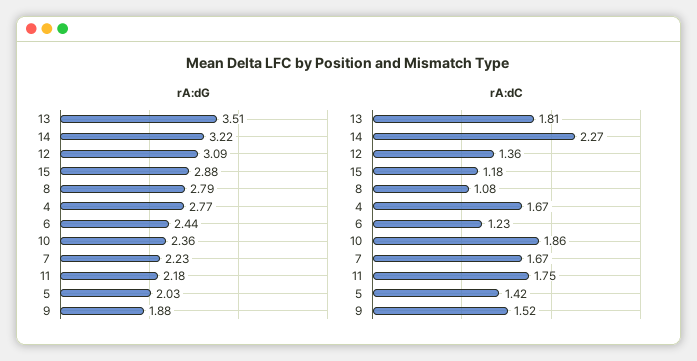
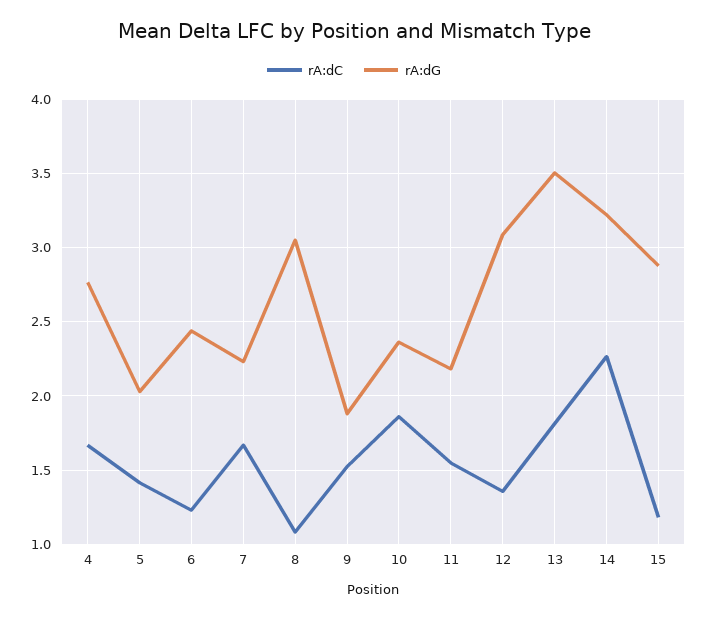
  {
    "rA:dG": {
      "13": 3.51,
      "14": 3.22,
      "12": 3.09,
      "15": 2.88,
-     "8": 2.79,
+     "8": 3.05,
      "4": 2.77,
      "6": 2.44,
      "10": 2.36,
      "7": 2.23,
      "11": 2.18,
      "5": 2.03,
      "9": 1.88
    },
    "rA:dC": {
      "13": 1.81,
      "14": 2.27,
      "12": 1.36,
      "15": 1.18,
      "8": 1.08,
      "4": 1.67,
      "6": 1.23,
      "10": 1.86,
      "7": 1.67,
-     "11": 1.75,
+     "11": 1.55,
      "5": 1.42,
      "9": 1.52
    }
  }

